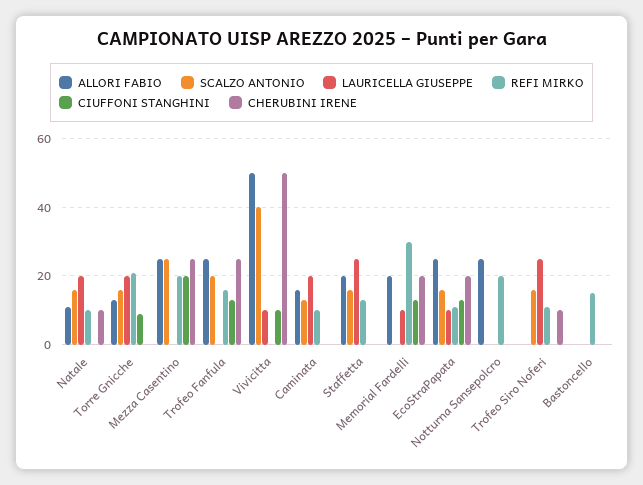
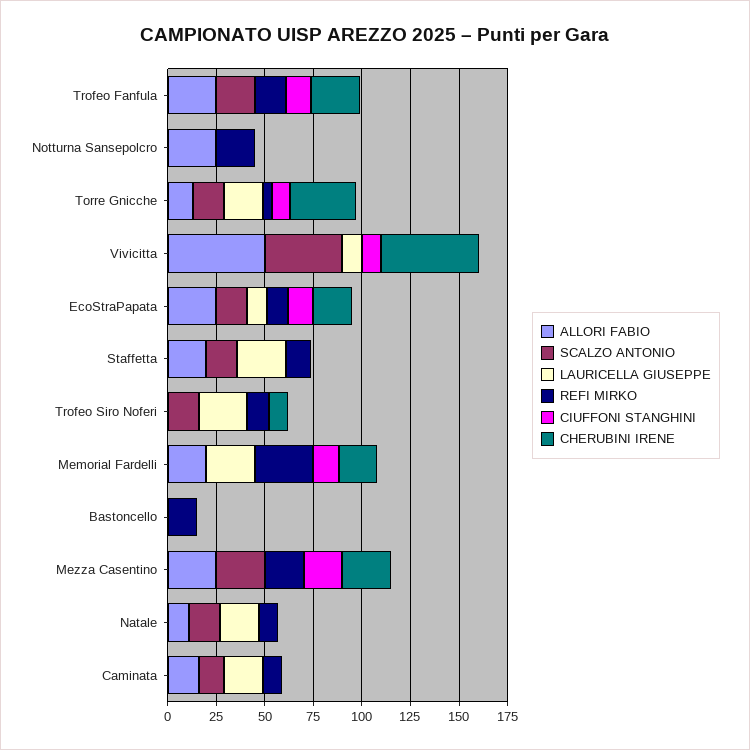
  {
    "ALLORI FABIO": {
      "Natale": 10,
      "Torre Gnicche": 15,
      "Mezza Casentino": 25,
      "Trofeo Fanfula": 25,
      "Vivicitta": 50,
      "Caminata": 15,
      "Staffetta": 20,
      "Memorial Fardelli": 20,
      "EcoStraPapata": 25,
      "Notturna Sansepolcro": 25,
      "Trofeo Siro Noferi": 0,
      "Bastoncello": 0
    },
    "SCALZO ANTONIO": {
      "Natale": 15,
      "Torre Gnicche": 15,
      "Mezza Casentino": 25,
      "Trofeo Fanfula": 20,
      "Vivicitta": 40,
      "Caminata": 15,
      "Staffetta": 15,
      "Memorial Fardelli": 0,
      "EcoStraPapata": 15,
      "Notturna Sansepolcro": 0,
      "Trofeo Siro Noferi": 15,
      "Bastoncello": 0
    },
    "LAURICELLA GIUSEPPE": {
      "Natale": 20,
      "Torre Gnicche": 20,
      "Mezza Casentino": 0,
      "Trofeo Fanfula": 0,
      "Vivicitta": 10,
      "Caminata": 20,
      "Staffetta": 25,
-     "Memorial Fardelli": 10,
+     "Memorial Fardelli": 25,
      "EcoStraPapata": 10,
      "Notturna Sansepolcro": 0,
      "Trofeo Siro Noferi": 25,
      "Bastoncello": 0
    },
    "REFI MIRKO": {
      "Natale": 10,
-     "Torre Gnicche": 20,
+     "Torre Gnicche": 5,
      "Mezza Casentino": 20,
      "Trofeo Fanfula": 15,
      "Vivicitta": 0,
      "Caminata": 10,
      "Staffetta": 15,
      "Memorial Fardelli": 30,
      "EcoStraPapata": 10,
      "Notturna Sansepolcro": 20,
      "Trofeo Siro Noferi": 10,
      "Bastoncello": 15
    },
    "CIUFFONI STANGHINI": {
      "Natale": 0,
      "Torre Gnicche": 10,
      "Mezza Casentino": 20,
      "Trofeo Fanfula": 15,
      "Vivicitta": 10,
      "Caminata": 0,
      "Staffetta": 0,
      "Memorial Fardelli": 15,
      "EcoStraPapata": 15,
      "Notturna Sansepolcro": 0,
      "Trofeo Siro Noferi": 0,
      "Bastoncello": 0
    },
    "CHERUBINI IRENE": {
-     "Natale": 10,
+     "Natale": 0,
-     "Torre Gnicche": 0,
+     "Torre Gnicche": 35,
      "Mezza Casentino": 25,
      "Trofeo Fanfula": 25,
      "Vivicitta": 50,
      "Caminata": 0,
      "Staffetta": 0,
      "Memorial Fardelli": 20,
      "EcoStraPapata": 20,
      "Notturna Sansepolcro": 0,
      "Trofeo Siro Noferi": 10,
      "Bastoncello": 0
    }
  }

